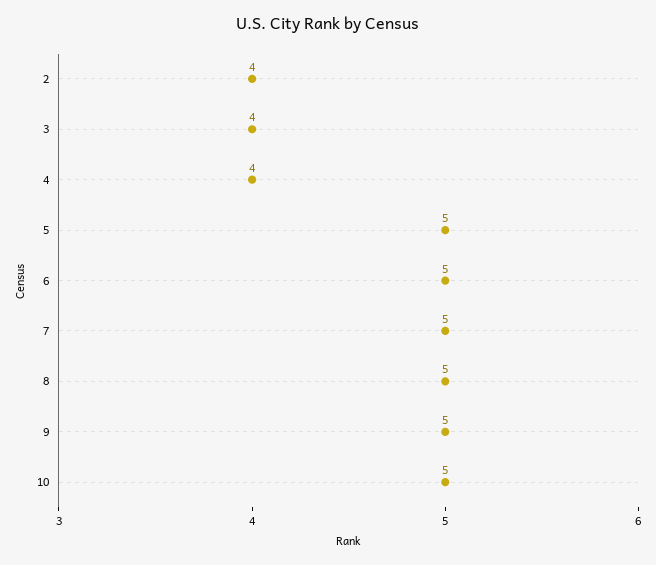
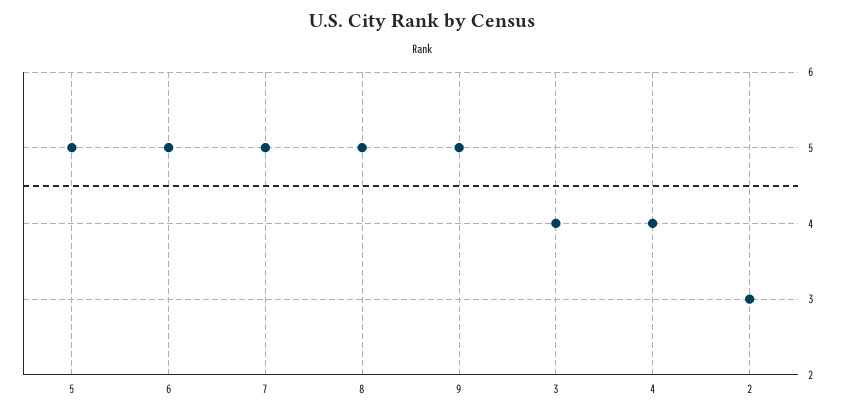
  {
-   "2": 4,
+   "2": 3,
    "3": 4,
    "4": 4,
    "5": 5,
    "6": 5,
    "7": 5,
    "8": 5,
-   "9": 5,
+   "9": 5
-   "10": 5
  }

